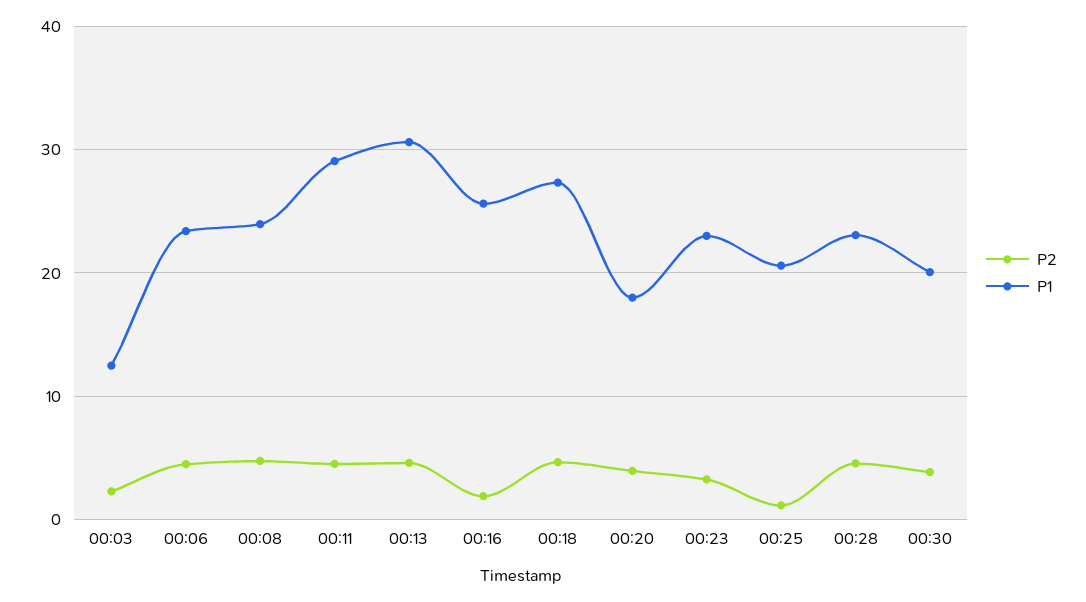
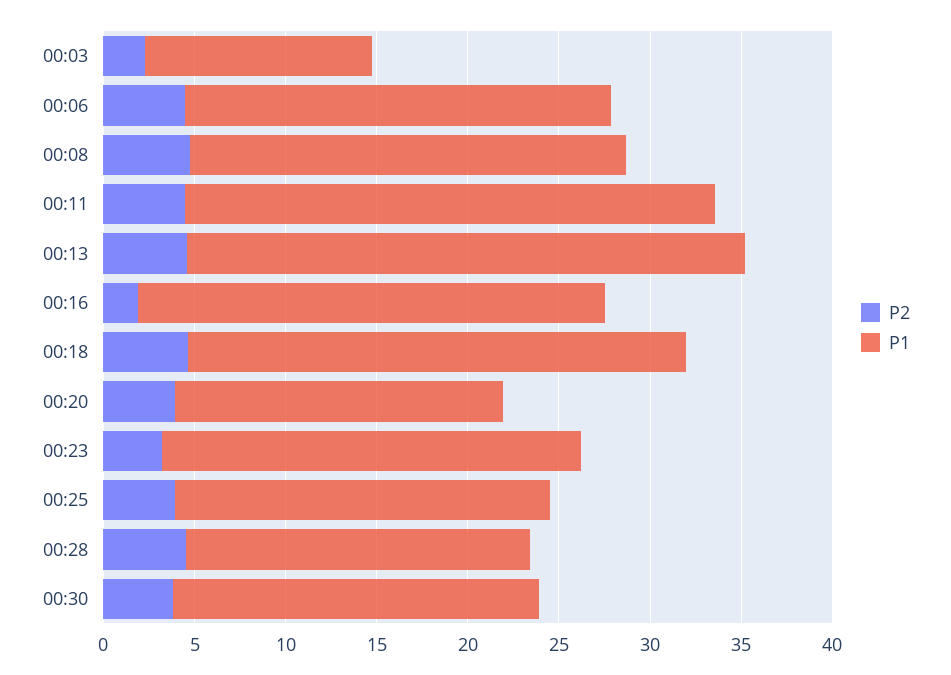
  {
    "P2": {
      "00:03": 2,
      "00:06": 4,
      "00:08": 5,
      "00:11": 5,
      "00:13": 5,
      "00:16": 2,
      "00:18": 5,
      "00:20": 4,
      "00:23": 3,
-     "00:25": 1,
+     "00:25": 4,
      "00:28": 5,
      "00:30": 4
    },
    "P1": {
      "00:03": 12,
      "00:06": 23,
      "00:08": 24,
      "00:11": 29,
      "00:13": 31,
      "00:16": 26,
      "00:18": 27,
      "00:20": 18,
      "00:23": 23,
      "00:25": 21,
-     "00:28": 23,
+     "00:28": 19,
      "00:30": 20
    }
  }

